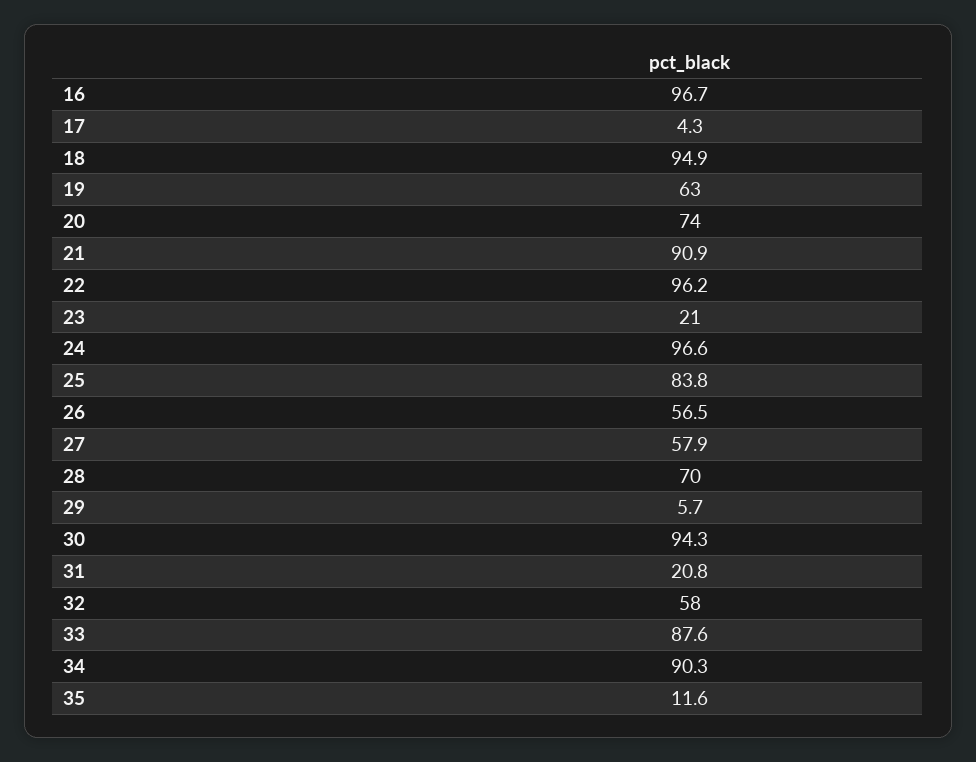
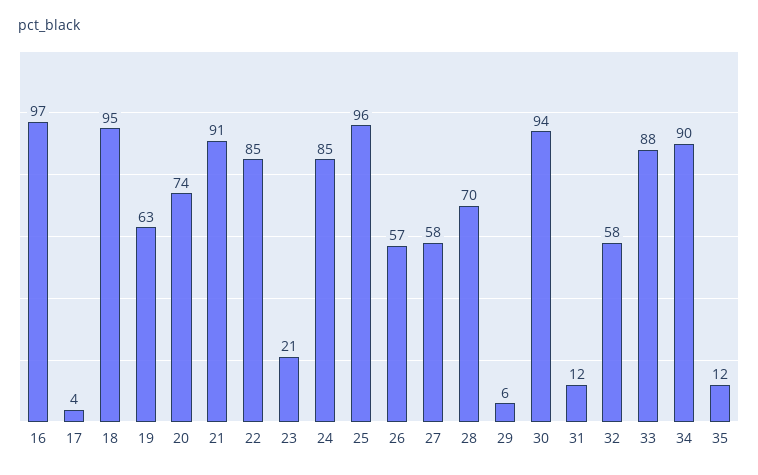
  {
    "16": 96.7,
    "17": 4.3,
    "18": 94.9,
    "19": 63,
    "20": 74,
    "21": 90.9,
-   "22": 96.2,
+   "22": 85,
    "23": 21,
-   "24": 96.6,
+   "24": 85,
-   "25": 83.8,
+   "25": 96,
    "26": 56.5,
    "27": 57.9,
    "28": 70,
    "29": 5.7,
    "30": 94.3,
-   "31": 20.8,
+   "31": 12,
    "32": 58,
    "33": 87.6,
    "34": 90.3,
    "35": 11.6
  }

